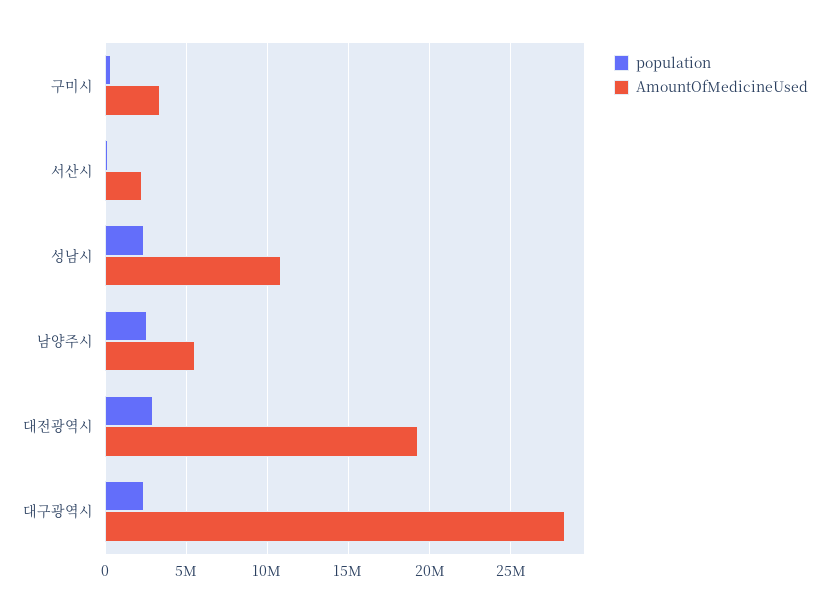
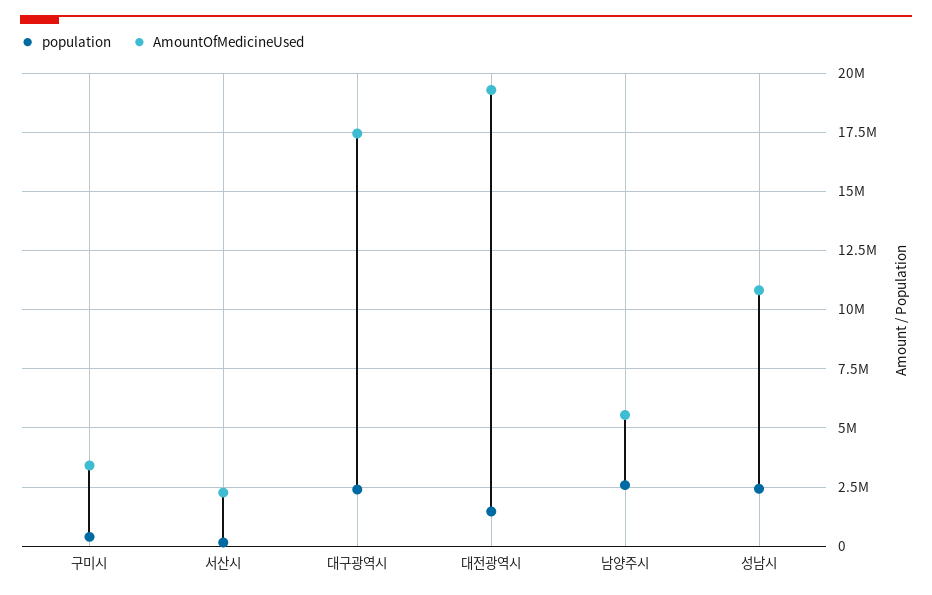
  {
    "population": {
      "구미시": 500000,
      "서산시": 0,
      "성남시": 2500000,
      "남양주시": 2500000,
-     "대전광역시": 3000000,
+     "대전광역시": 1500000,
      "대구광역시": 2500000
    },
    "AmountOfMedicineUsed": {
      "구미시": 3500000,
      "서산시": 2500000,
      "성남시": 11000000,
      "남양주시": 5500000,
      "대전광역시": 19500000,
-     "대구광역시": 28500000
+     "대구광역시": 17500000
    }
  }

